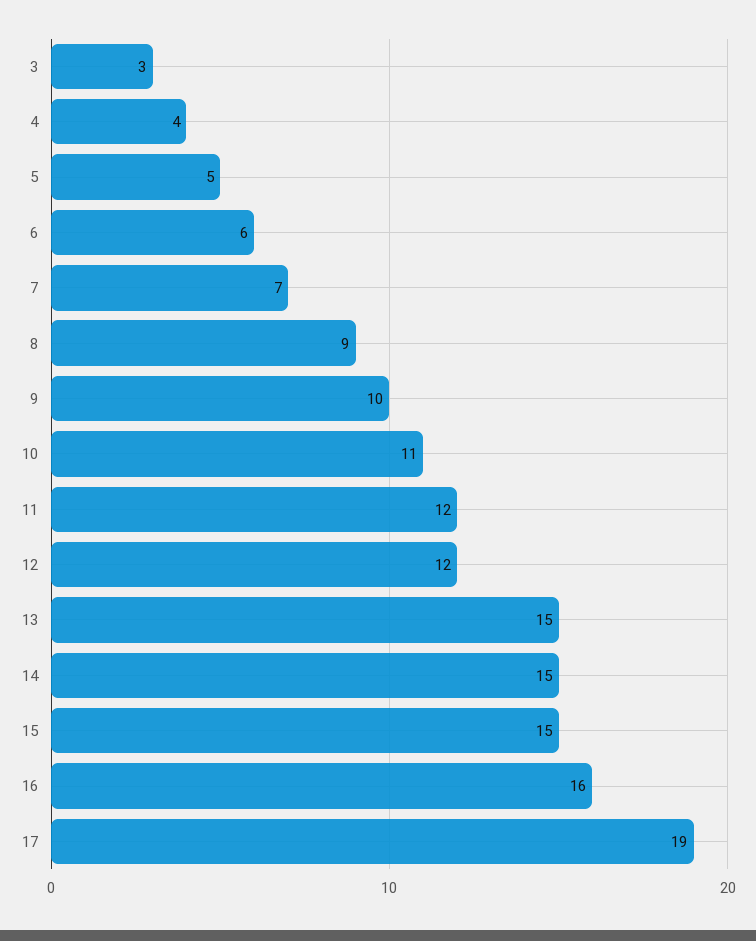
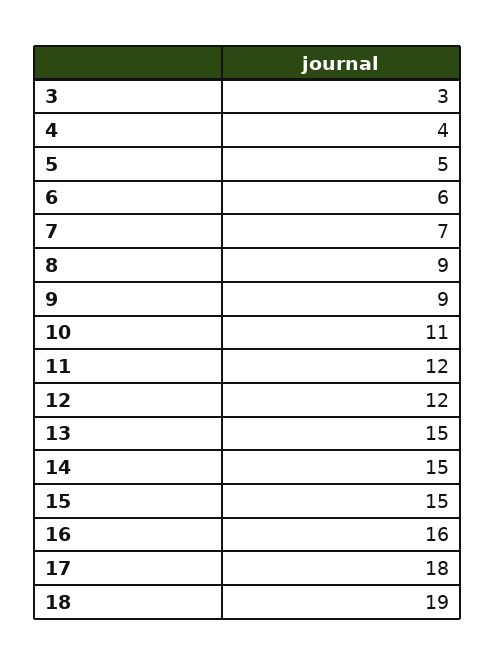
  {
    "3": 3,
    "4": 4,
    "5": 5,
    "6": 6,
    "7": 7,
    "8": 9,
-   "9": 10,
+   "9": 9,
    "10": 11,
    "11": 12,
    "12": 12,
    "13": 15,
    "14": 15,
    "15": 15,
    "16": 16,
-   "17": 19
+   "17": 18,
+   "18": 19
  }

